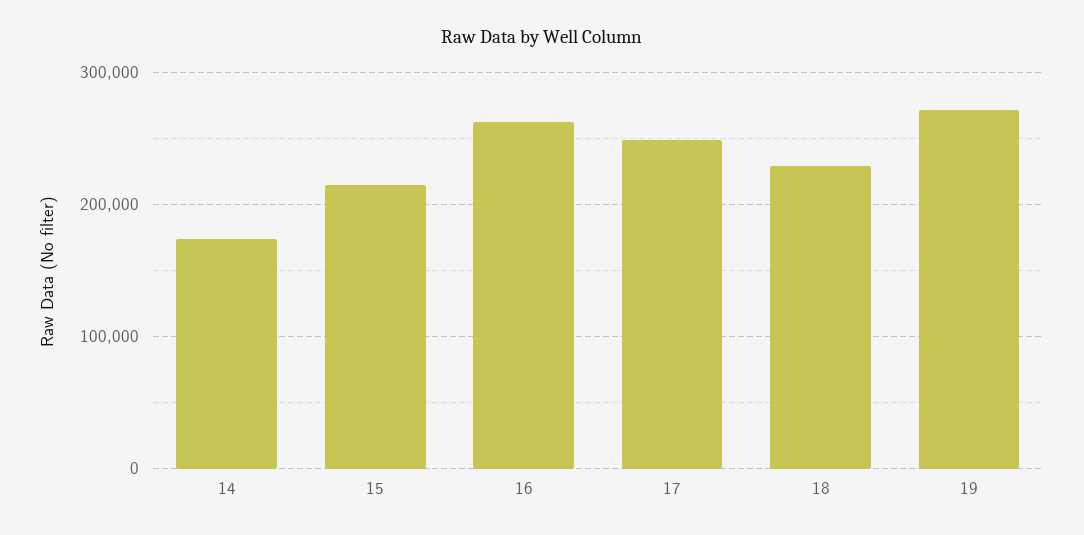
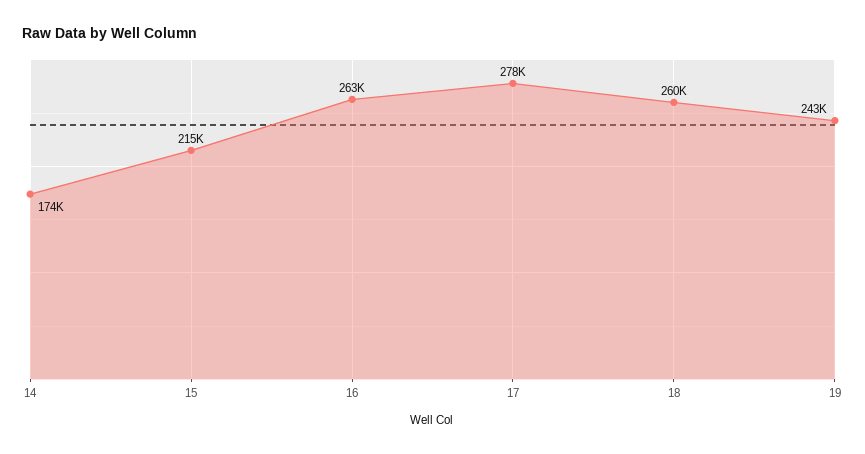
  {
    "14": 174000,
    "15": 215000,
    "16": 263000,
-   "17": 250000,
+   "17": 278000,
-   "18": 230000,
+   "18": 260000,
-   "19": 270000
+   "19": 243000
  }

